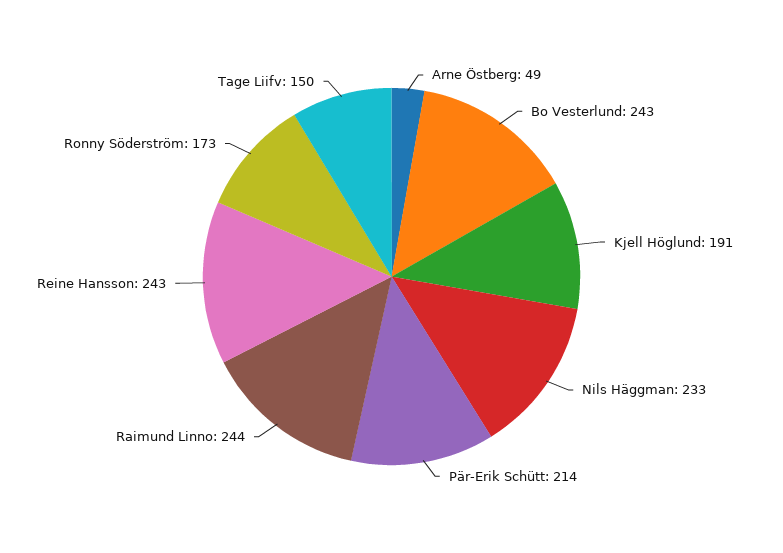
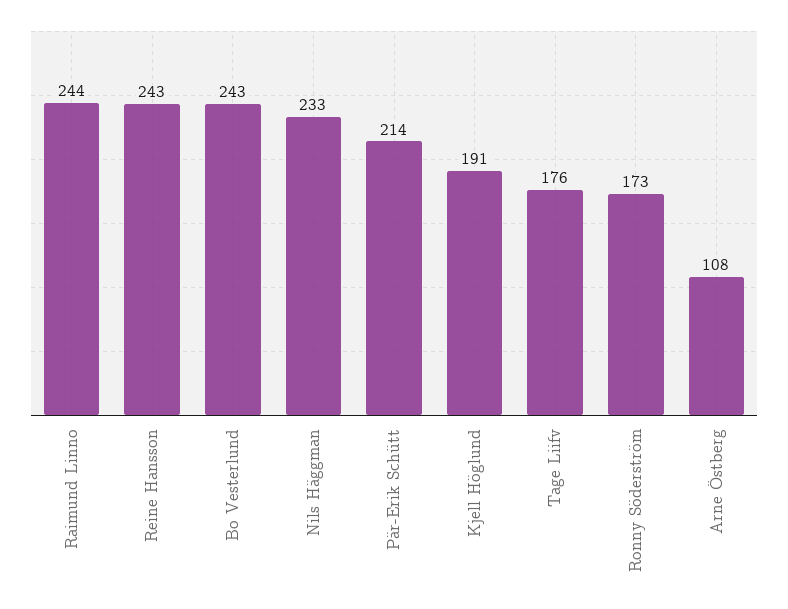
  {
-   "Arne Östberg": 49,
+   "Arne Östberg": 108,
    "Bo Vesterlund": 243,
    "Kjell Höglund": 191,
    "Nils Häggman": 233,
    "Pär-Erik Schütt": 214,
    "Raimund Linno": 244,
    "Reine Hansson": 243,
    "Ronny Söderström": 173,
-   "Tage Liifv": 150
+   "Tage Liifv": 176
  }

